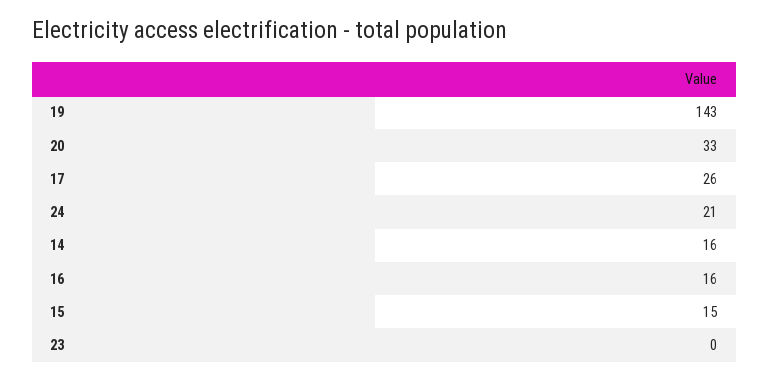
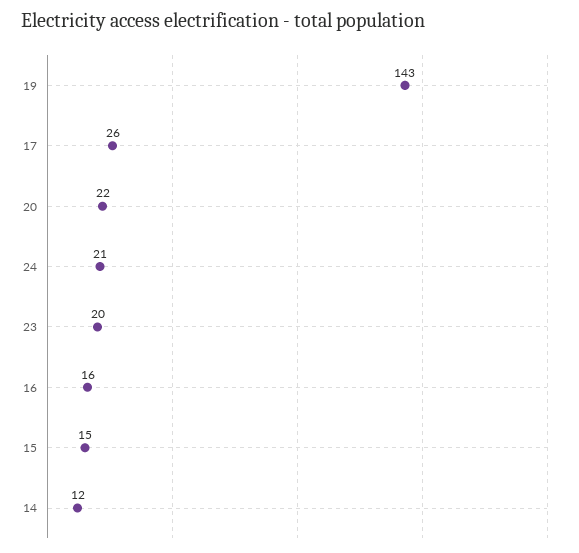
  {
    "19": 143,
-   "20": 33,
+   "20": 22,
    "17": 26,
    "24": 21,
-   "14": 16,
+   "14": 12,
    "16": 16,
    "15": 15,
-   "23": 0
+   "23": 20
  }

